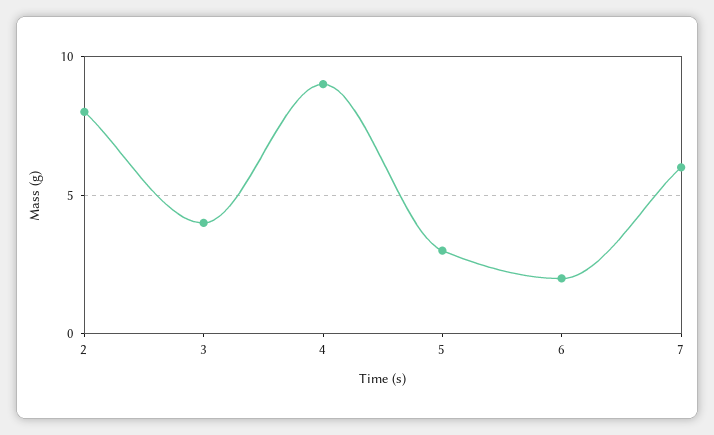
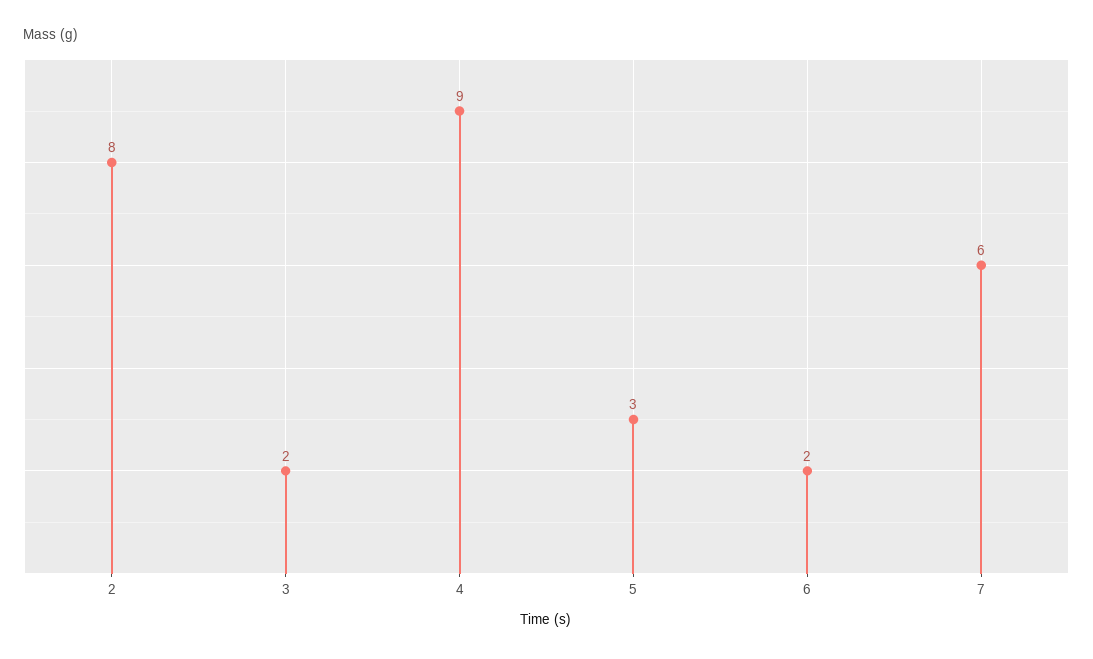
  {
    "2": 8,
-   "3": 4,
+   "3": 2,
    "4": 9,
    "5": 3,
    "6": 2,
    "7": 6
  }

